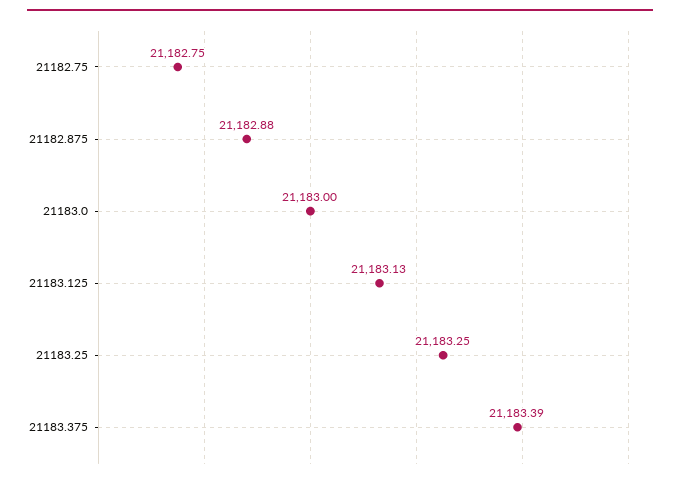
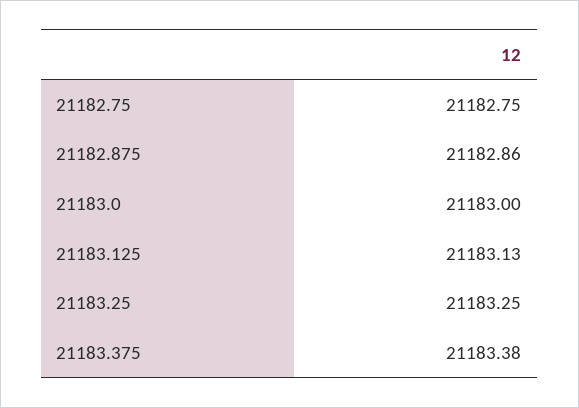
  {
    "21182.75": 21182.75,
-   "21182.875": 21182.88,
+   "21182.875": 21182.86,
    "21183.0": 21183,
    "21183.125": 21183.13,
    "21183.25": 21183.25,
-   "21183.375": 21183.39
+   "21183.375": 21183.38
  }

